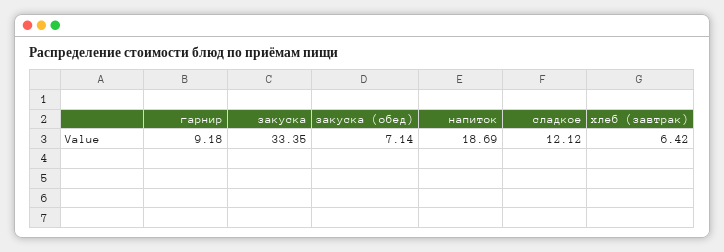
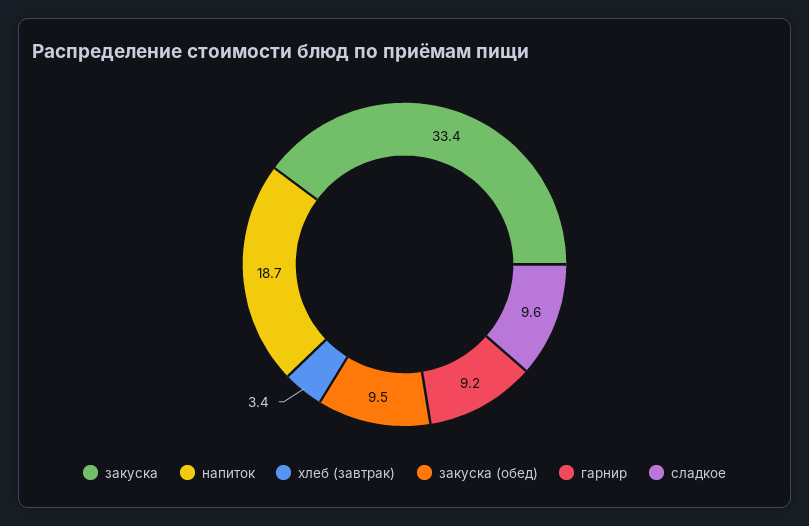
  {
    "гарнир": 9.18,
    "закуска": 33.35,
-   "закуска (обед)": 7.14,
+   "закуска (обед)": 9.5,
    "напиток": 18.69,
-   "сладкое": 12.12,
+   "сладкое": 9.6,
-   "хлеб (завтрак)": 6.42
+   "хлеб (завтрак)": 3.4
  }

